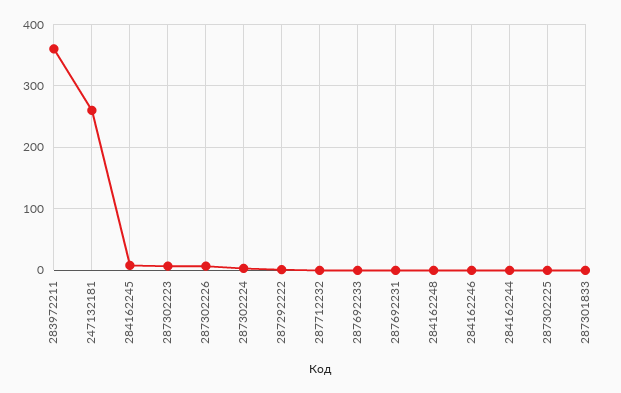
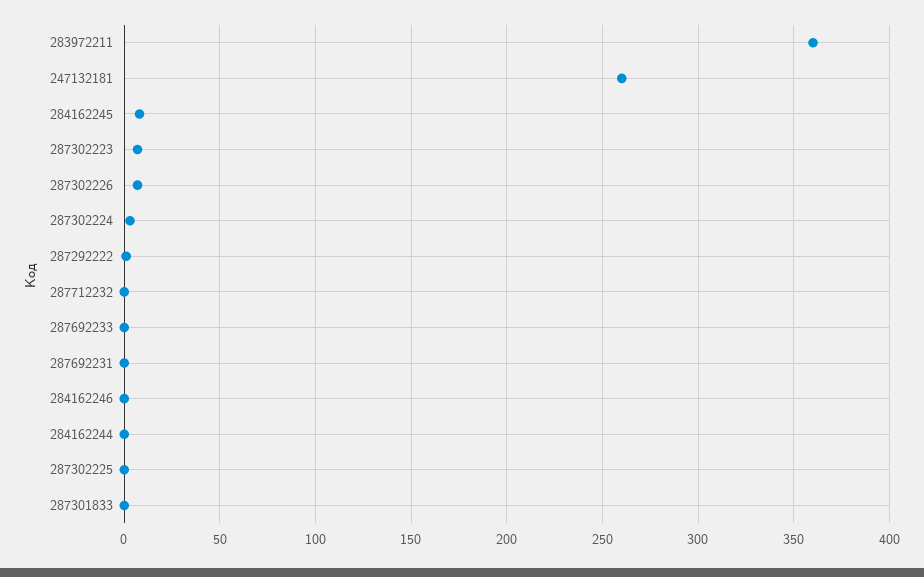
  {
    "283972211": 360,
    "247132181": 260,
    "284162245": 10,
    "287302223": 5,
    "287302226": 5,
    "287302224": 5,
    "287292222": 0,
    "287712232": 0,
    "287692233": 0,
    "287692231": 0,
-   "284162248": 0,
    "284162246": 0,
    "284162244": 0,
    "287302225": 0,
    "287301833": 0
  }

